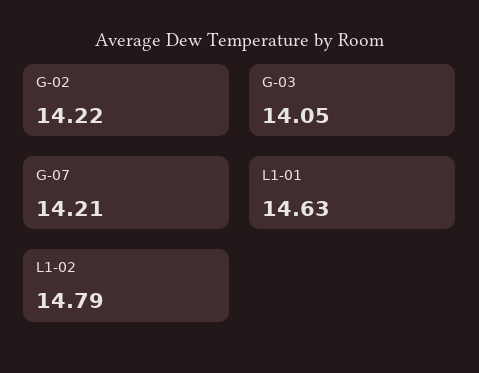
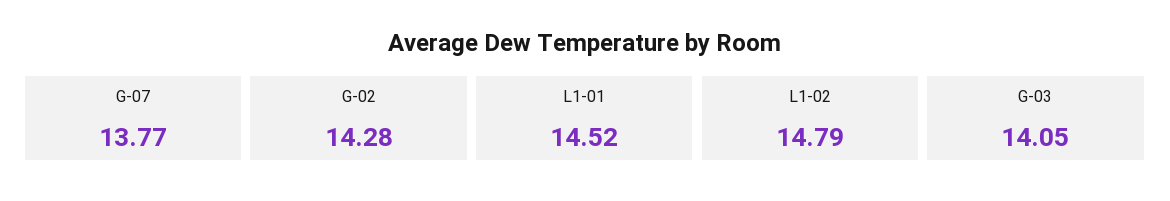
  {
-   "G-02": 14.22,
+   "G-02": 14.28,
    "G-03": 14.05,
-   "G-07": 14.21,
+   "G-07": 13.77,
-   "L1-01": 14.63,
+   "L1-01": 14.52,
    "L1-02": 14.79
  }

